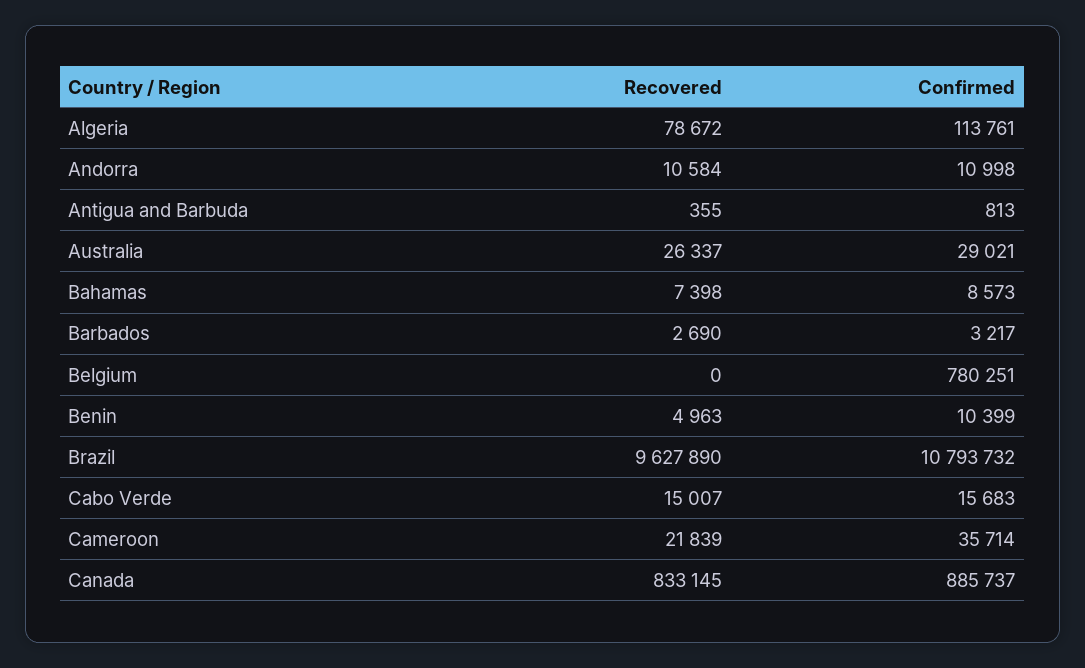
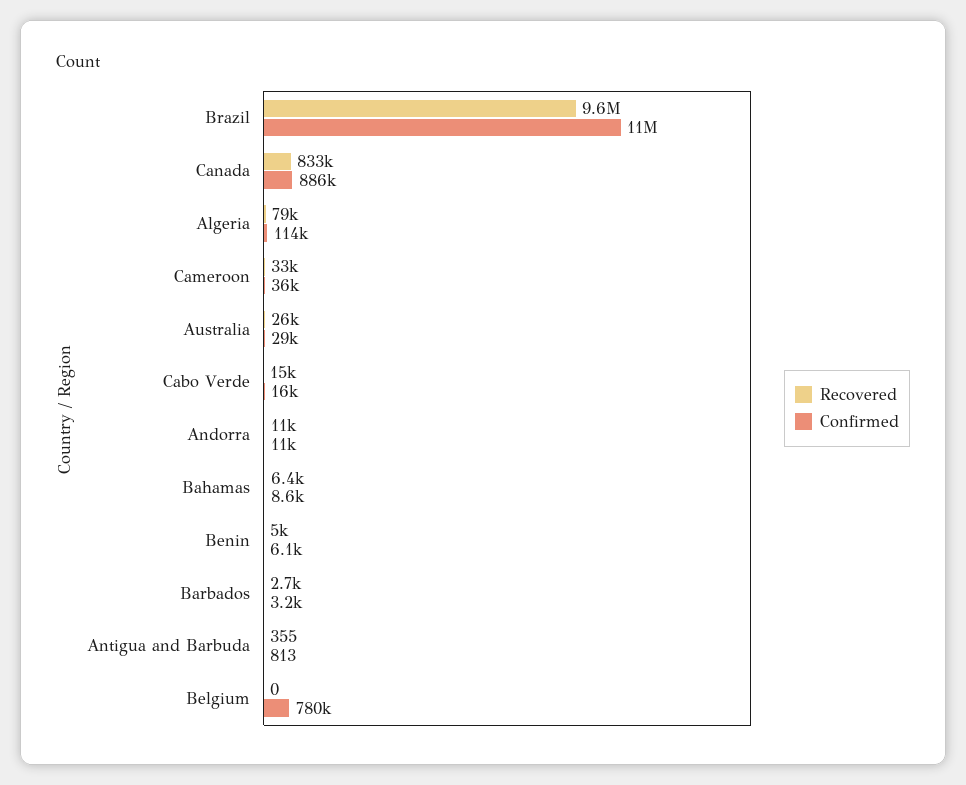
  {
    "Recovered": {
      "Algeria": 78672,
      "Andorra": 10584,
      "Antigua and Barbuda": 355,
      "Australia": 26337,
-     "Bahamas": 7398,
+     "Bahamas": 6400,
      "Barbados": 2690,
      "Belgium": 0,
      "Benin": 4963,
      "Brazil": 9627890,
      "Cabo Verde": 15007,
-     "Cameroon": 21839,
+     "Cameroon": 33000,
      "Canada": 833145
    },
    "Confirmed": {
      "Algeria": 113761,
      "Andorra": 10998,
      "Antigua and Barbuda": 813,
      "Australia": 29021,
      "Bahamas": 8573,
      "Barbados": 3217,
      "Belgium": 780251,
-     "Benin": 10399,
+     "Benin": 6100,
      "Brazil": 10793732,
      "Cabo Verde": 15683,
      "Cameroon": 35714,
      "Canada": 885737
    }
  }

